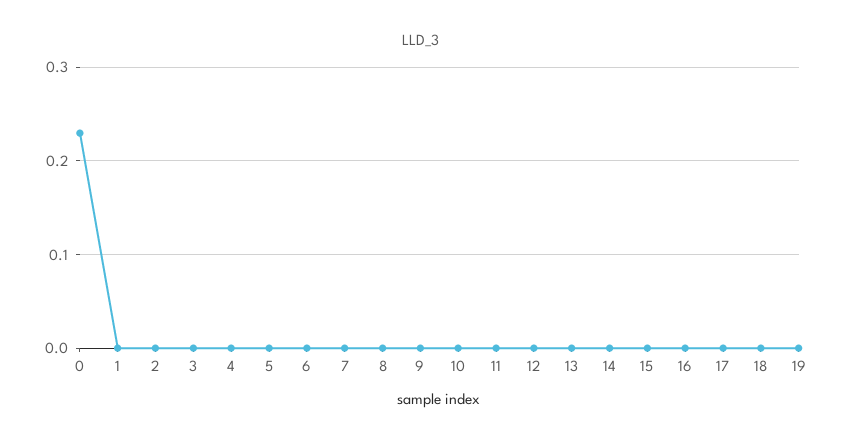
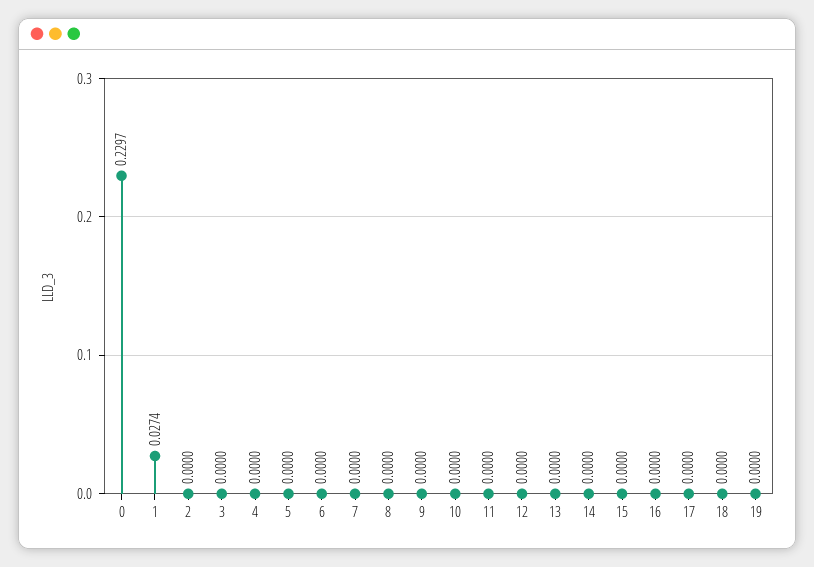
  {
    "0": 0.2297,
-   "1": 0,
+   "1": 0.0274,
    "2": 0,
    "3": 0,
    "4": 0,
    "5": 0,
    "6": 0,
    "7": 0,
    "8": 0,
    "9": 0,
    "10": 0,
    "11": 0,
    "12": 0,
    "13": 0,
    "14": 0,
    "15": 0,
    "16": 0,
    "17": 0,
    "18": 0,
    "19": 0
  }

